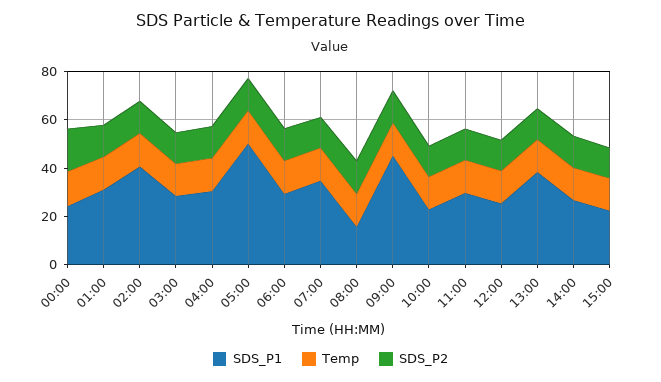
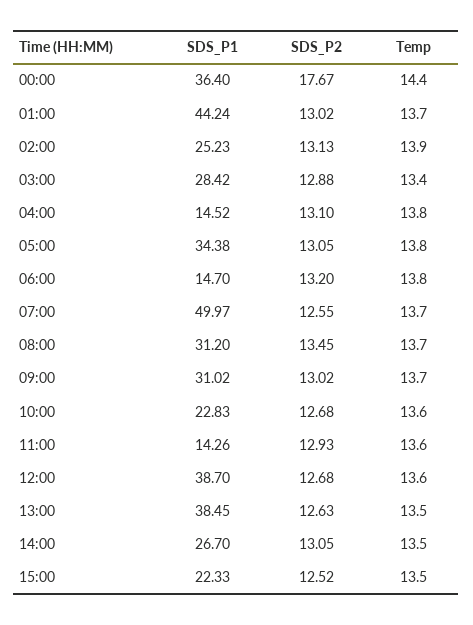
  {
    "SDS_P1": {
-     "00:00": 25,
+     "00:00": 36.4,
-     "01:00": 30,
+     "01:00": 44.24,
-     "02:00": 40,
+     "02:00": 25.23,
      "03:00": 28.42,
-     "04:00": 30,
+     "04:00": 14.52,
-     "05:00": 50,
+     "05:00": 34.38,
-     "06:00": 30,
+     "06:00": 14.7,
-     "07:00": 35,
+     "07:00": 49.97,
-     "08:00": 15,
+     "08:00": 31.2,
-     "09:00": 45,
+     "09:00": 31.02,
      "10:00": 22.83,
-     "11:00": 30,
+     "11:00": 14.26,
-     "12:00": 25,
+     "12:00": 38.7,
      "13:00": 38.45,
      "14:00": 26.7,
      "15:00": 22.33
    },
    "Temp": {
      "00:00": 14.4,
      "01:00": 13.7,
      "02:00": 13.9,
      "03:00": 13.4,
      "04:00": 13.8,
      "05:00": 13.8,
      "06:00": 13.8,
      "07:00": 13.7,
      "08:00": 13.7,
      "09:00": 13.7,
      "10:00": 13.6,
      "11:00": 13.6,
      "12:00": 13.6,
      "13:00": 13.5,
      "14:00": 13.5,
      "15:00": 13.5
    },
    "SDS_P2": {
      "00:00": 17.67,
      "01:00": 13.02,
      "02:00": 13.13,
      "03:00": 12.88,
      "04:00": 13.1,
      "05:00": 13.05,
      "06:00": 13.2,
      "07:00": 12.55,
      "08:00": 13.45,
      "09:00": 13.02,
      "10:00": 12.68,
      "11:00": 12.93,
      "12:00": 12.68,
      "13:00": 12.63,
      "14:00": 13.05,
      "15:00": 12.52
    }
  }

